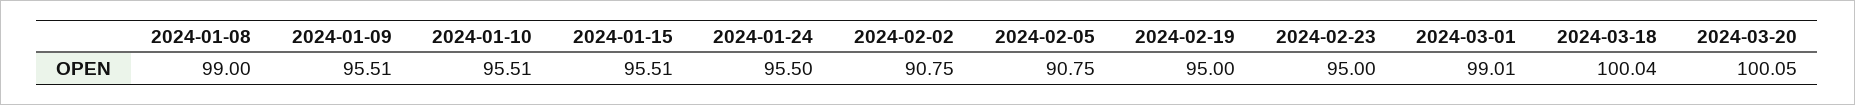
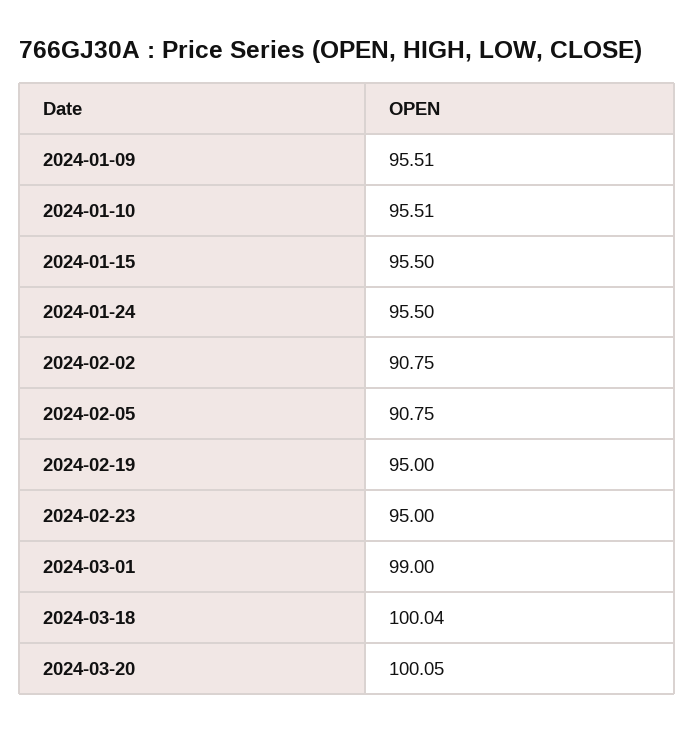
  {
-   "2024-01-08": 99,
    "2024-01-09": 95.51,
    "2024-01-10": 95.51,
-   "2024-01-15": 95.51,
+   "2024-01-15": 95.5,
    "2024-01-24": 95.5,
    "2024-02-02": 90.75,
    "2024-02-05": 90.75,
    "2024-02-19": 95,
    "2024-02-23": 95,
-   "2024-03-01": 99.01,
+   "2024-03-01": 99,
    "2024-03-18": 100.04,
    "2024-03-20": 100.05
  }

